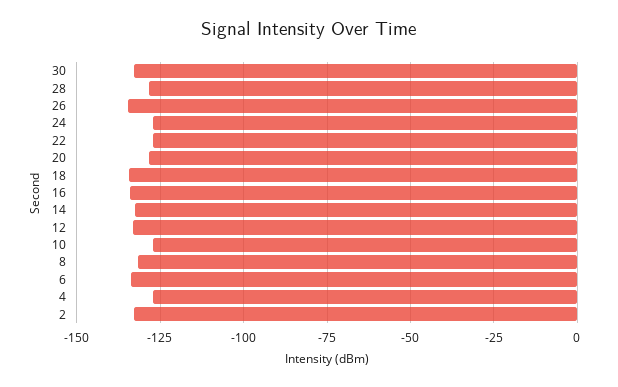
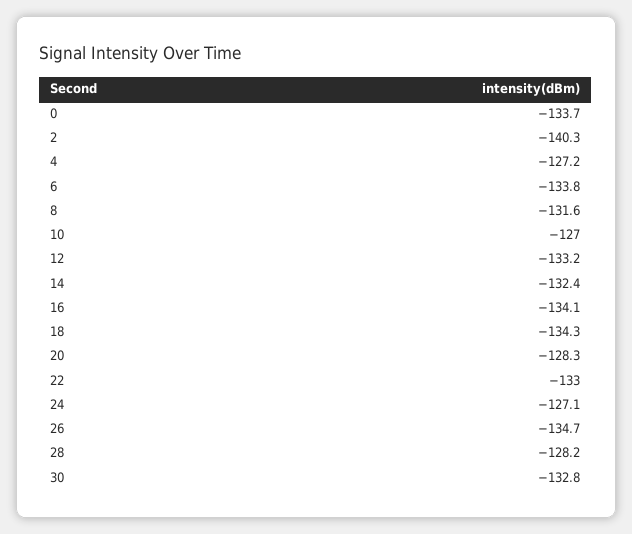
  {
    "30": -132.8,
    "28": -128.2,
    "26": -134.7,
    "24": -127.1,
-   "22": -127.5,
+   "22": -133,
    "20": -128.3,
    "18": -134.3,
    "16": -134.1,
    "14": -132.4,
    "12": -133.2,
    "10": -127,
    "8": -131.6,
    "6": -133.8,
    "4": -127.2,
-   "2": -132.5
+   "2": -140.3,
+   "0": -133.7
  }

